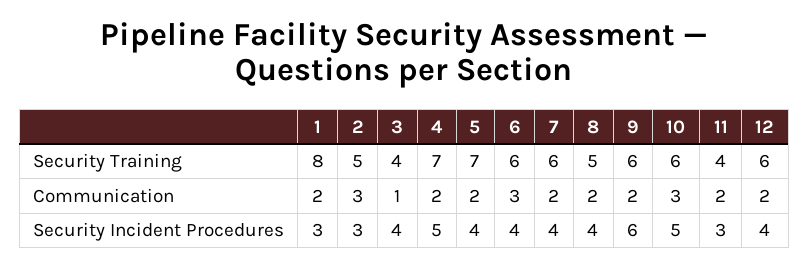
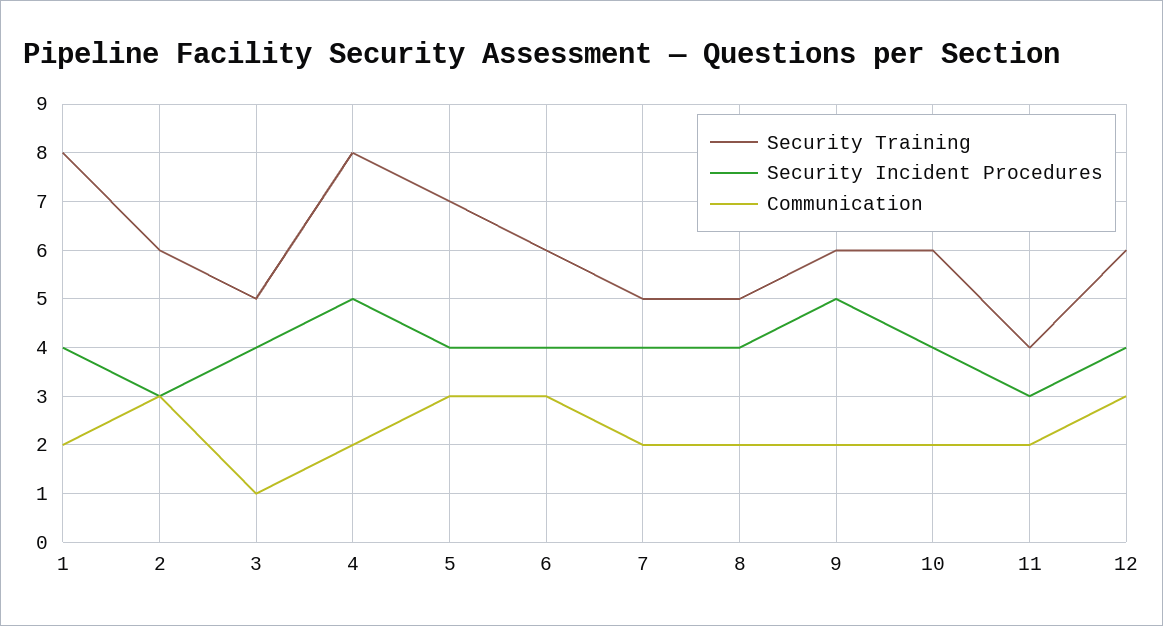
  {
    "Security Training": {
      "1": 8,
-     "2": 5,
+     "2": 6,
-     "3": 4,
+     "3": 5,
-     "4": 7,
+     "4": 8,
      "5": 7,
      "6": 6,
-     "7": 6,
+     "7": 5,
      "8": 5,
      "9": 6,
      "10": 6,
      "11": 4,
      "12": 6
    },
    "Communication": {
      "1": 2,
      "2": 3,
      "3": 1,
      "4": 2,
-     "5": 2,
+     "5": 3,
      "6": 3,
      "7": 2,
      "8": 2,
      "9": 2,
-     "10": 3,
+     "10": 2,
      "11": 2,
-     "12": 2
+     "12": 3
    },
    "Security Incident Procedures": {
-     "1": 3,
+     "1": 4,
      "2": 3,
      "3": 4,
      "4": 5,
      "5": 4,
      "6": 4,
      "7": 4,
      "8": 4,
-     "9": 6,
+     "9": 5,
-     "10": 5,
+     "10": 4,
      "11": 3,
      "12": 4
    }
  }

